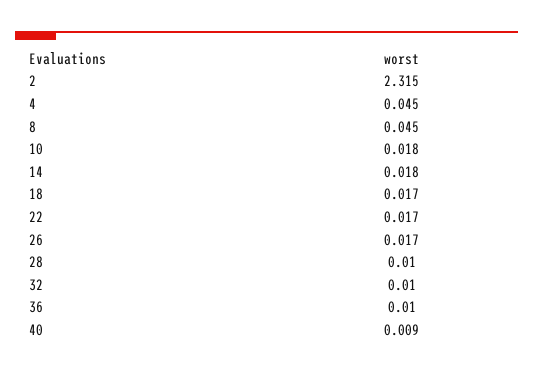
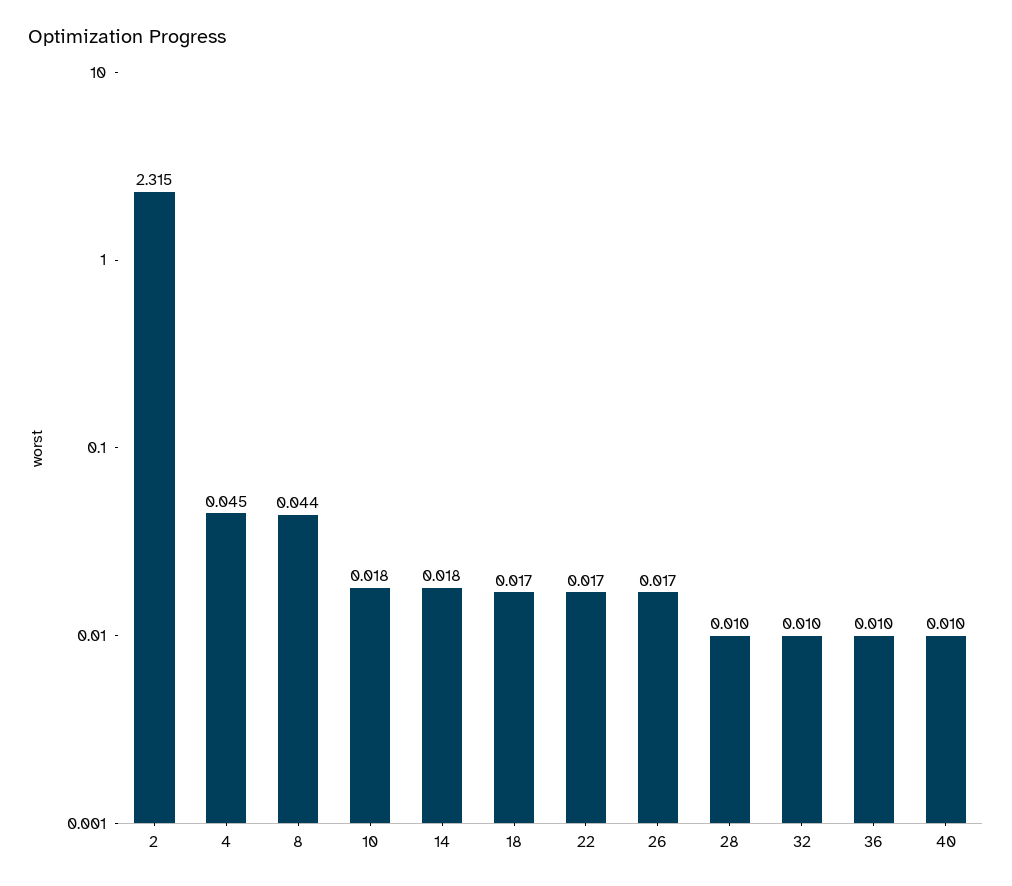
  {
    "2": 2.315,
    "4": 0.045,
-   "8": 0.045,
+   "8": 0.044,
    "10": 0.018,
    "14": 0.018,
    "18": 0.017,
    "22": 0.017,
    "26": 0.017,
    "28": 0.01,
    "32": 0.01,
    "36": 0.01,
-   "40": 0.009
+   "40": 0.01
  }

